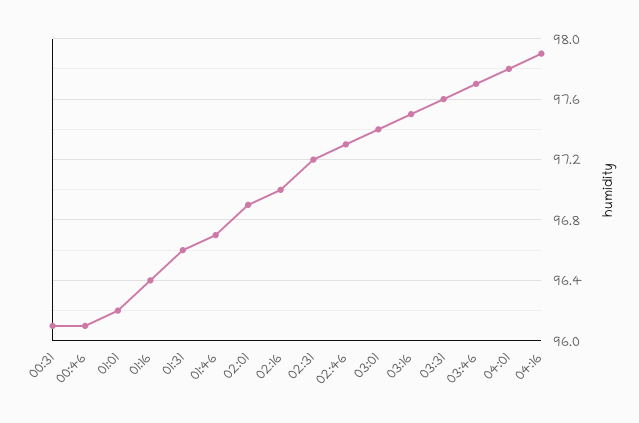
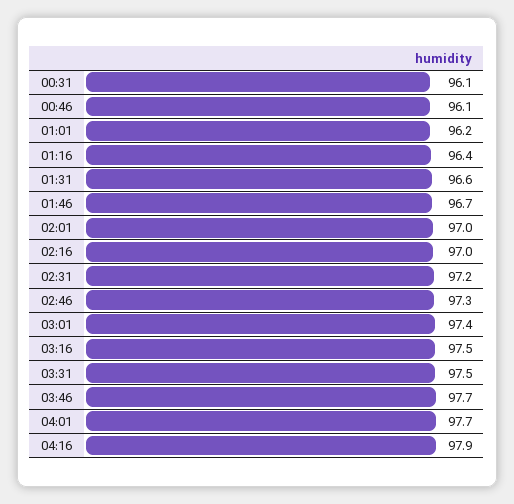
  {
    "00:31": 96.1,
    "00:46": 96.1,
    "01:01": 96.2,
    "01:16": 96.4,
    "01:31": 96.6,
    "01:46": 96.7,
-   "02:01": 96.9,
+   "02:01": 97,
    "02:16": 97,
    "02:31": 97.2,
    "02:46": 97.3,
    "03:01": 97.4,
    "03:16": 97.5,
-   "03:31": 97.6,
+   "03:31": 97.5,
    "03:46": 97.7,
-   "04:01": 97.8,
+   "04:01": 97.7,
    "04:16": 97.9
  }

